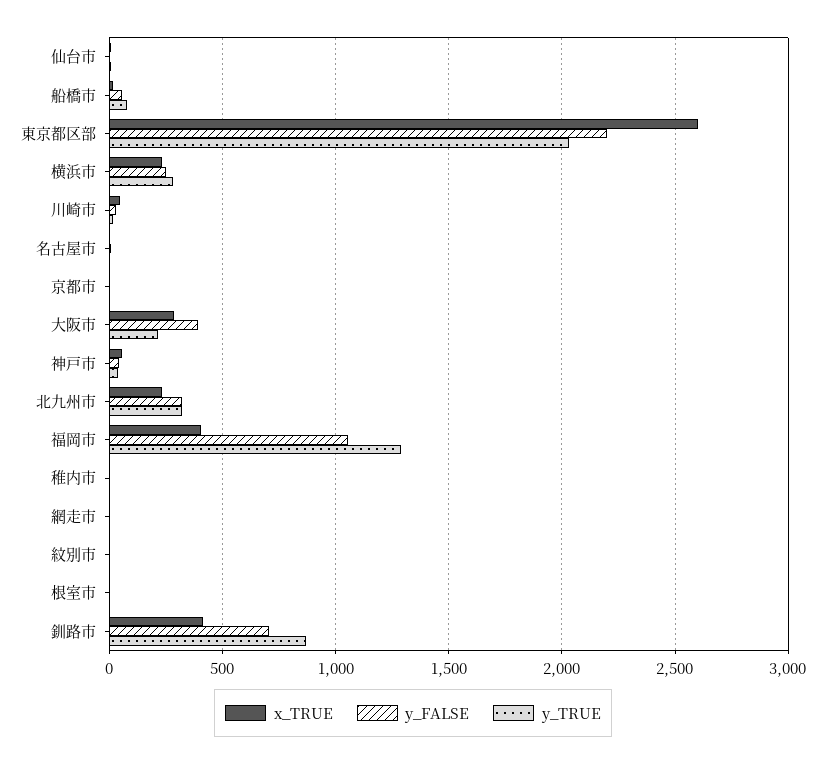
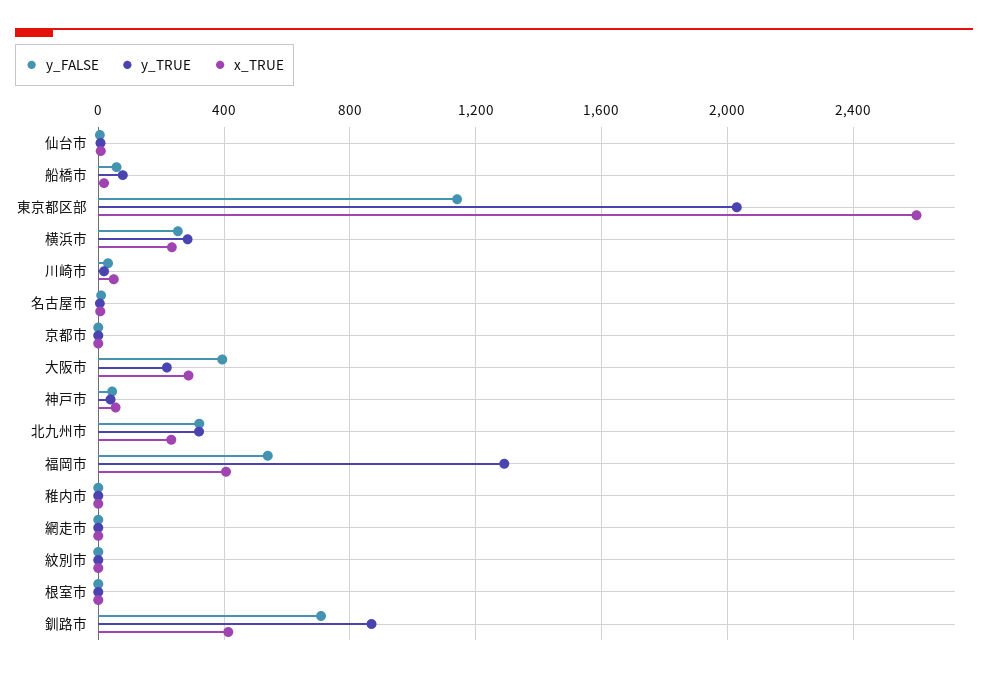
  {
    "x_TRUE": {
      "仙台市": 0,
      "船橋市": 0,
      "東京都区部": 2600,
      "横浜市": 250,
      "川崎市": 50,
      "名古屋市": 0,
      "京都市": 0,
      "大阪市": 300,
      "神戸市": 50,
      "北九州市": 250,
      "福岡市": 400,
      "稚内市": 0,
      "網走市": 0,
      "紋別市": 0,
      "根室市": 0,
      "釧路市": 400
    },
    "y_FALSE": {
      "仙台市": 0,
      "船橋市": 50,
-     "東京都区部": 2200,
+     "東京都区部": 1150,
      "横浜市": 250,
      "川崎市": 50,
      "名古屋市": 0,
      "京都市": 0,
      "大阪市": 400,
      "神戸市": 50,
      "北九州市": 300,
-     "福岡市": 1050,
+     "福岡市": 550,
      "稚内市": 0,
      "網走市": 0,
      "紋別市": 0,
      "根室市": 0,
      "釧路市": 700
    },
    "y_TRUE": {
      "仙台市": 0,
      "船橋市": 100,
      "東京都区部": 2050,
      "横浜市": 300,
      "川崎市": 0,
      "名古屋市": 0,
      "京都市": 0,
      "大阪市": 200,
      "神戸市": 50,
      "北九州市": 300,
      "福岡市": 1300,
      "稚内市": 0,
      "網走市": 0,
      "紋別市": 0,
      "根室市": 0,
      "釧路市": 850
    }
  }

